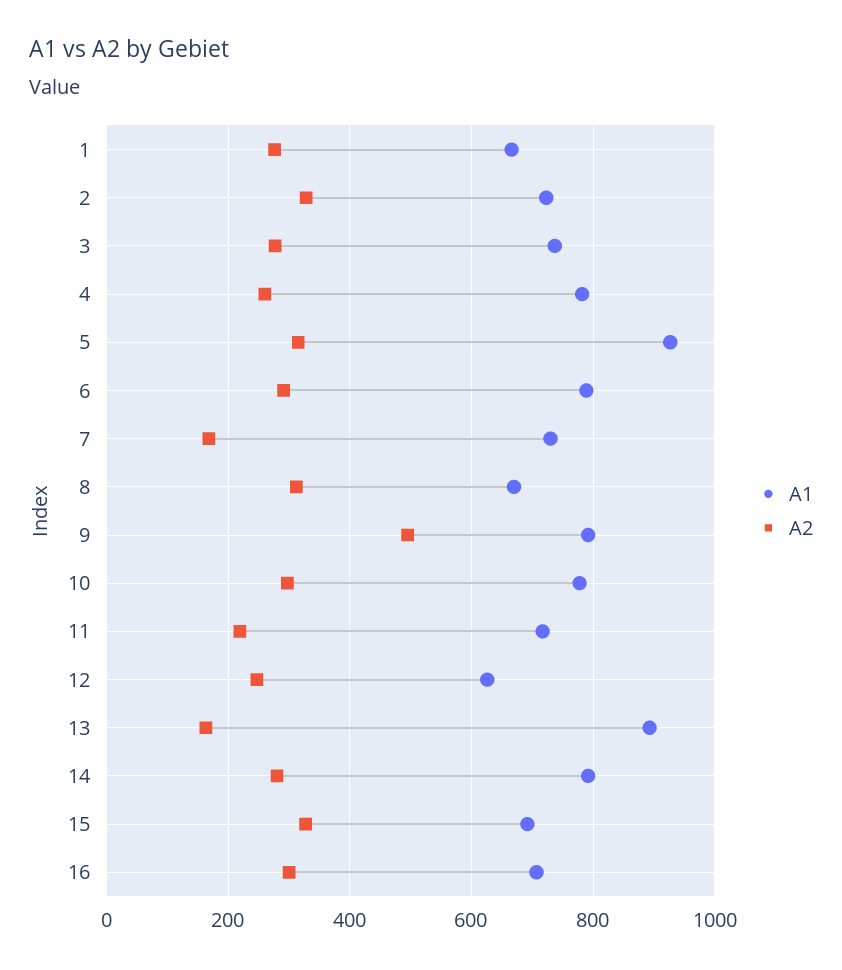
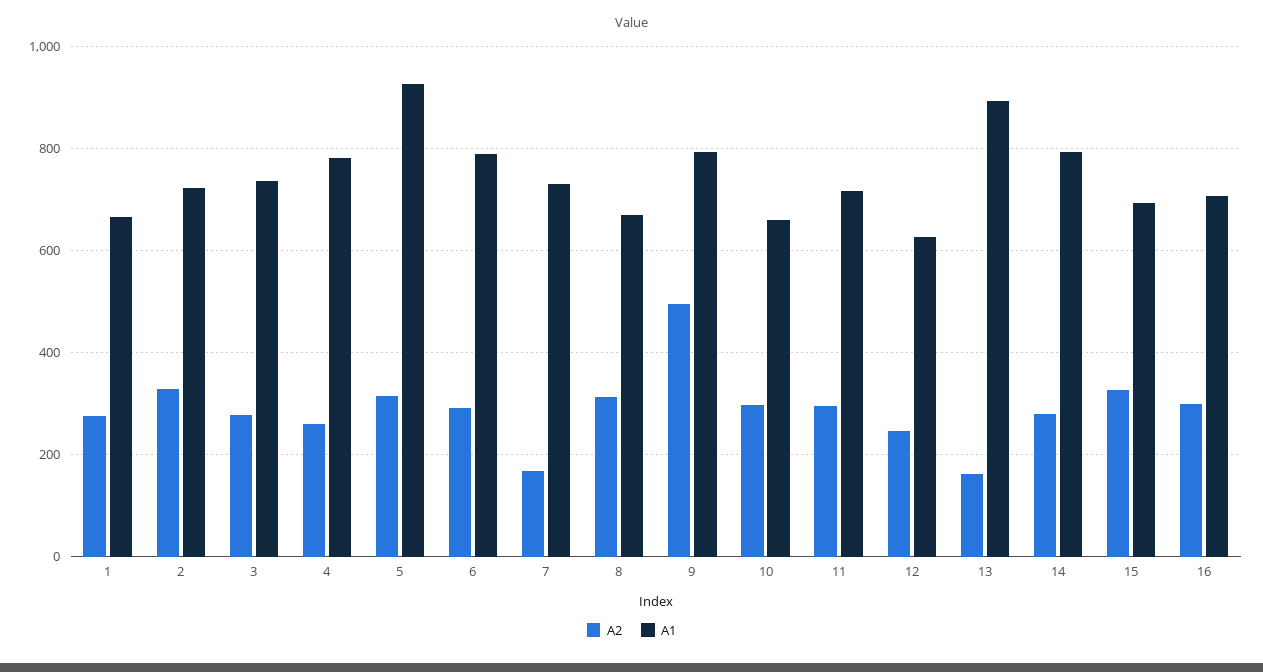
  {
    "A1": {
      "1": 660,
      "2": 720,
      "3": 740,
      "4": 780,
      "5": 920,
      "6": 780,
      "7": 740,
      "8": 680,
      "9": 800,
-     "10": 780,
+     "10": 660,
      "11": 720,
      "12": 620,
      "13": 900,
      "14": 800,
      "15": 700,
      "16": 700
    },
    "A2": {
      "1": 280,
      "2": 320,
      "3": 280,
      "4": 260,
      "5": 320,
      "6": 300,
      "7": 160,
      "8": 320,
      "9": 500,
      "10": 300,
-     "11": 220,
+     "11": 300,
      "12": 240,
      "13": 160,
      "14": 280,
      "15": 320,
      "16": 300
    }
  }

